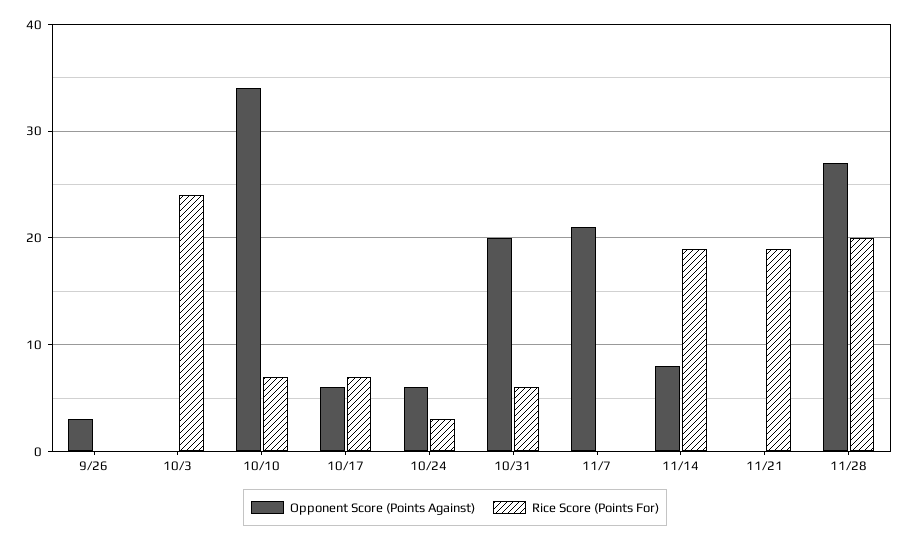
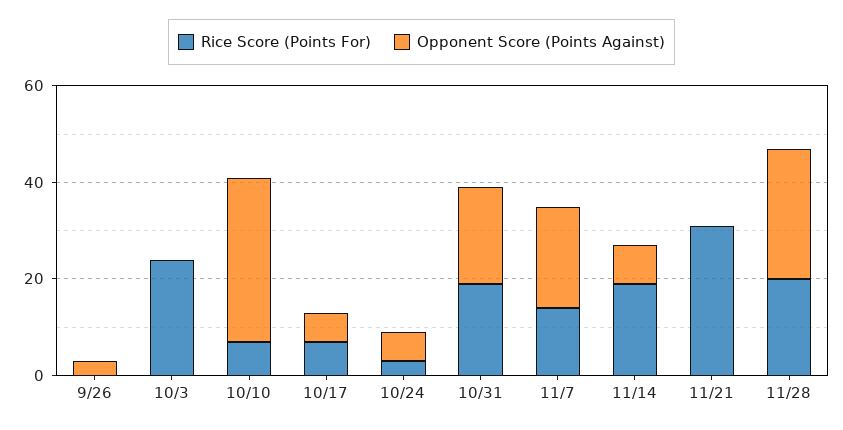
  {
    "Opponent Score (Points Against)": {
      "9/26": 3,
      "10/3": 0,
      "10/10": 34,
      "10/17": 6,
      "10/24": 6,
      "10/31": 20,
      "11/7": 21,
      "11/14": 8,
      "11/21": 0,
      "11/28": 27
    },
    "Rice Score (Points For)": {
      "9/26": 0,
      "10/3": 24,
      "10/10": 7,
      "10/17": 7,
      "10/24": 3,
-     "10/31": 6,
+     "10/31": 20,
-     "11/7": 0,
+     "11/7": 15,
      "11/14": 19,
-     "11/21": 19,
+     "11/21": 30,
      "11/28": 20
    }
  }

